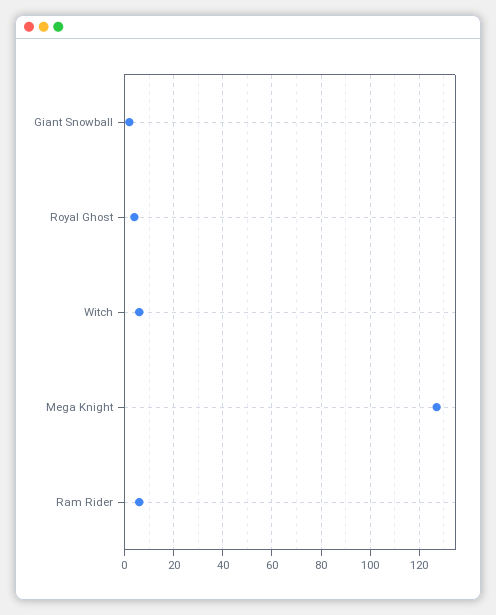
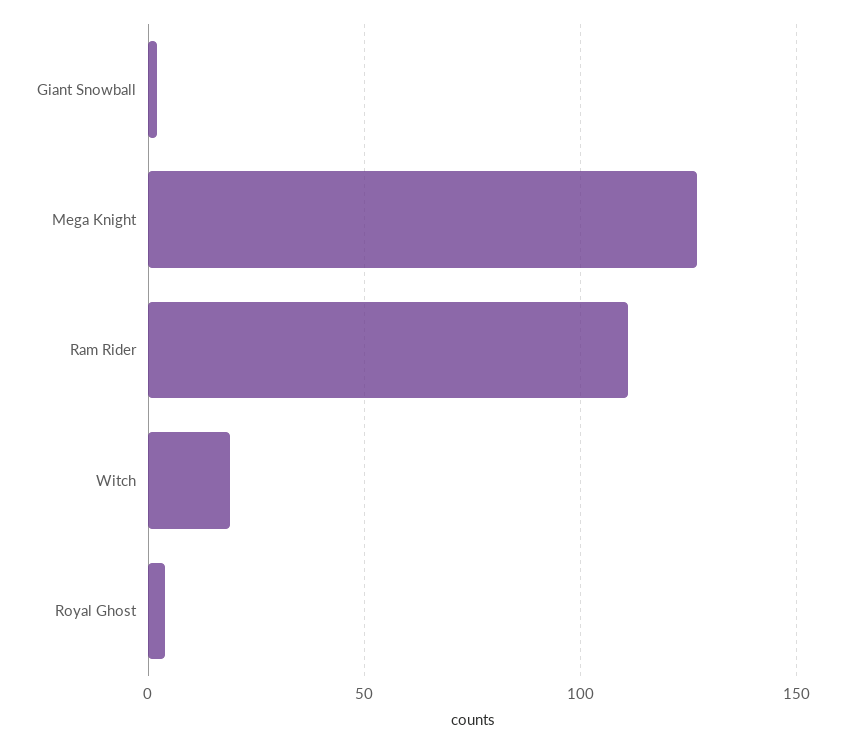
  {
    "Giant Snowball": 0,
    "Royal Ghost": 5,
-   "Witch": 5,
+   "Witch": 20,
    "Mega Knight": 125,
-   "Ram Rider": 5
+   "Ram Rider": 110
  }

